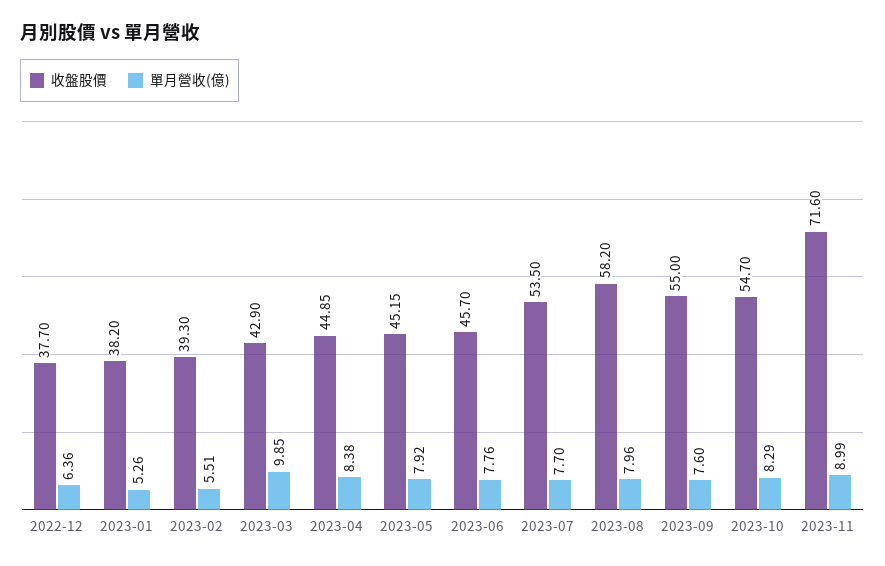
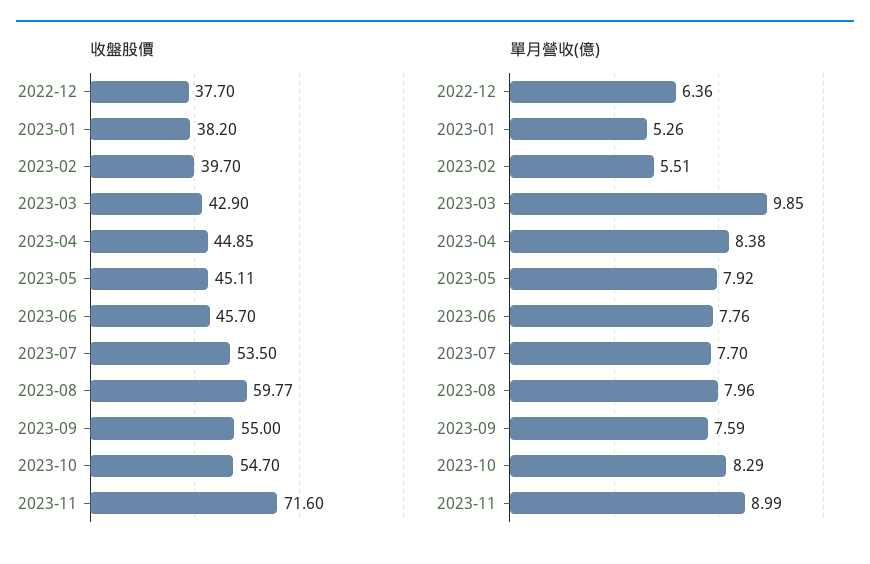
  {
    "收盤股價": {
      "2022-12": 37.7,
      "2023-01": 38.2,
-     "2023-02": 39.3,
+     "2023-02": 39.7,
      "2023-03": 42.9,
      "2023-04": 44.85,
-     "2023-05": 45.15,
+     "2023-05": 45.11,
      "2023-06": 45.7,
      "2023-07": 53.5,
-     "2023-08": 58.2,
+     "2023-08": 59.77,
      "2023-09": 55,
      "2023-10": 54.7,
      "2023-11": 71.6
    },
    "單月營收(億)": {
      "2022-12": 6.36,
      "2023-01": 5.26,
      "2023-02": 5.51,
      "2023-03": 9.85,
      "2023-04": 8.38,
      "2023-05": 7.92,
      "2023-06": 7.76,
      "2023-07": 7.7,
      "2023-08": 7.96,
-     "2023-09": 7.6,
+     "2023-09": 7.59,
      "2023-10": 8.29,
      "2023-11": 8.99
    }
  }

